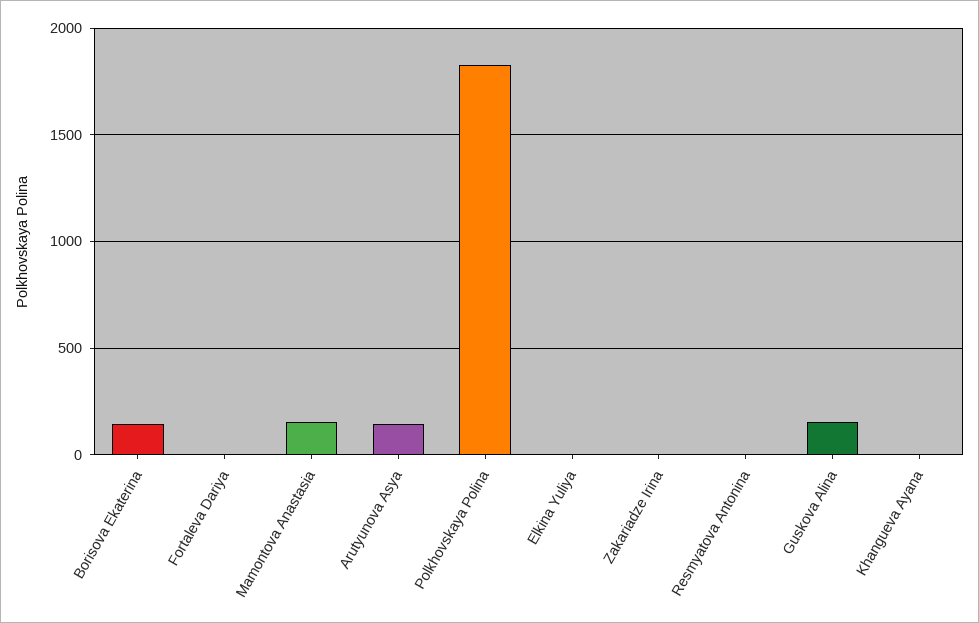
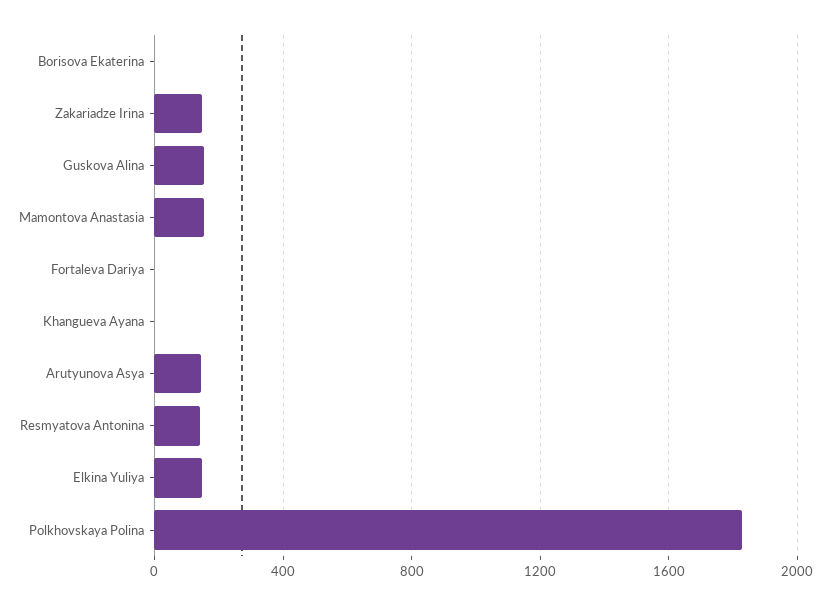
  {
-   "Borisova Ekaterina": 150,
+   "Borisova Ekaterina": 0,
    "Fortaleva Dariya": 0,
    "Mamontova Anastasia": 150,
    "Arutyunova Asya": 150,
    "Polkhovskaya Polina": 1850,
-   "Elkina Yuliya": 0,
+   "Elkina Yuliya": 150,
-   "Zakariadze Irina": 0,
+   "Zakariadze Irina": 150,
-   "Resmyatova Antonina": 0,
+   "Resmyatova Antonina": 150,
    "Guskova Alina": 150,
    "Khangueva Ayana": 0
  }

